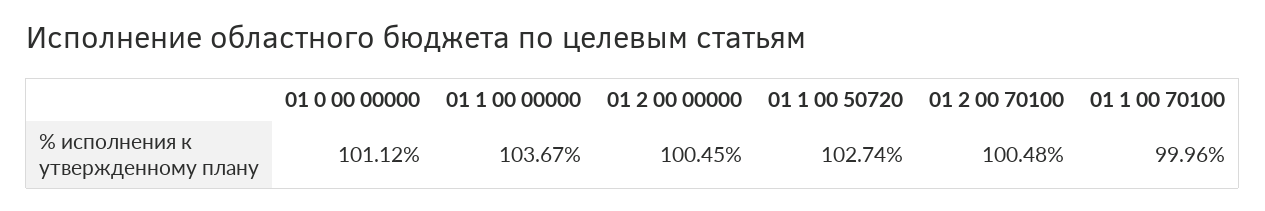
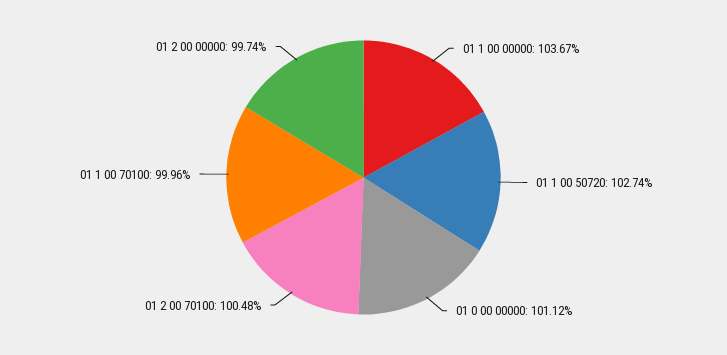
  {
    "01 0 00 00000": 101.12,
    "01 1 00 00000": 103.67,
-   "01 2 00 00000": 100.45,
+   "01 2 00 00000": 99.74,
    "01 1 00 50720": 102.74,
    "01 2 00 70100": 100.48,
    "01 1 00 70100": 99.96
  }

